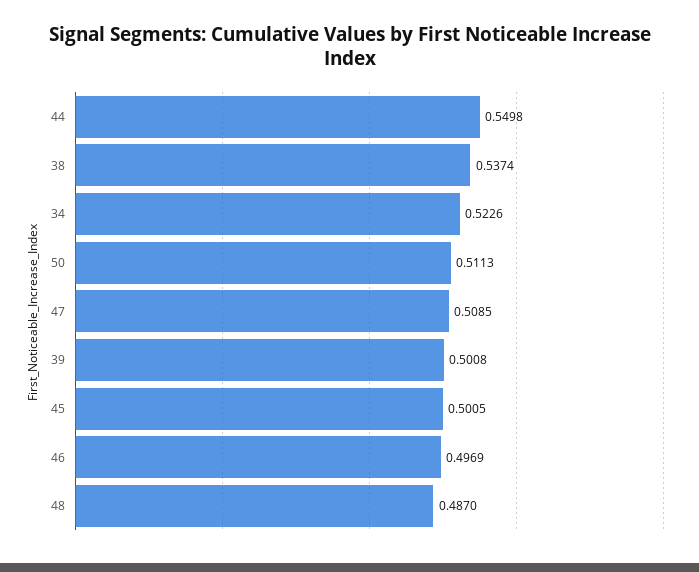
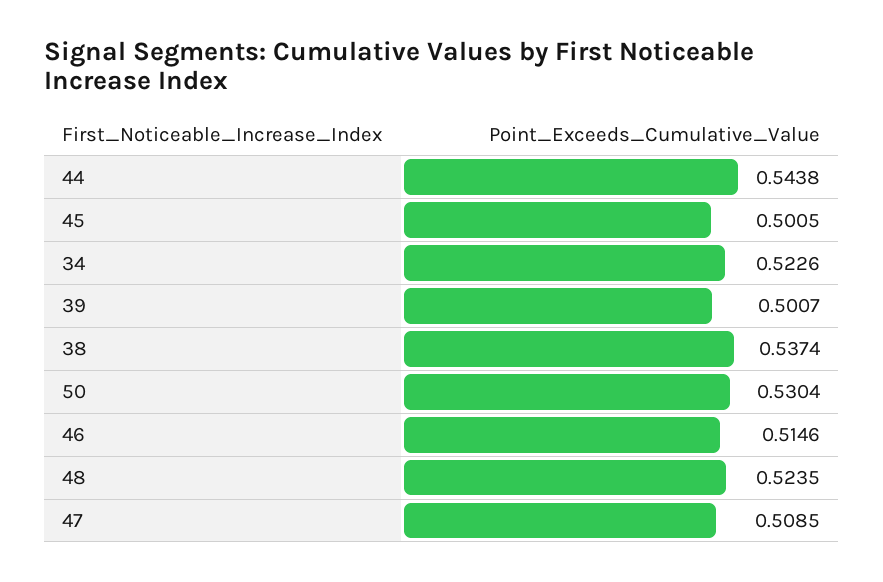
  {
-   "44": 0.5498,
+   "44": 0.5438,
    "38": 0.5374,
    "34": 0.5226,
-   "50": 0.5113,
+   "50": 0.5304,
    "47": 0.5085,
-   "39": 0.5008,
+   "39": 0.5007,
    "45": 0.5005,
-   "46": 0.4969,
+   "46": 0.5146,
-   "48": 0.487
+   "48": 0.5235
  }

